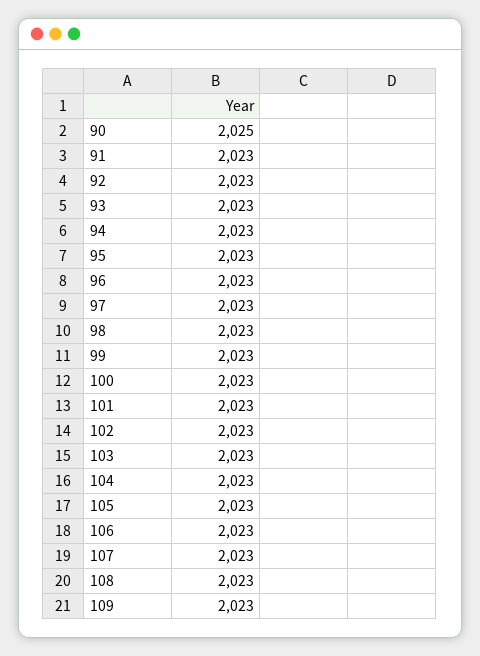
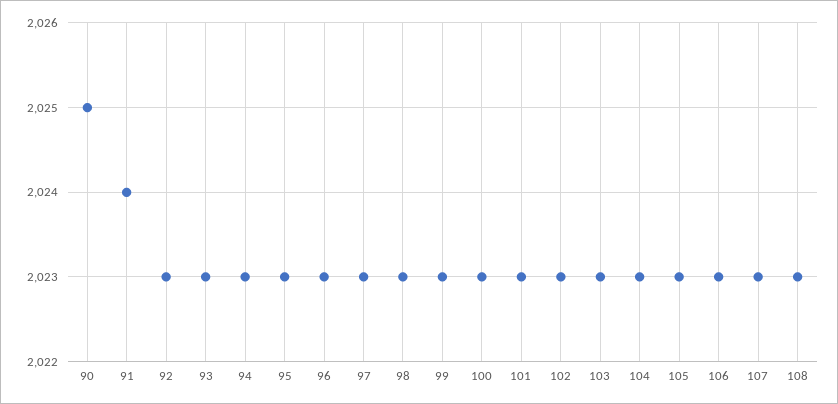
  {
    "90": 2025,
-   "91": 2023,
+   "91": 2024,
    "92": 2023,
    "93": 2023,
    "94": 2023,
    "95": 2023,
    "96": 2023,
    "97": 2023,
    "98": 2023,
    "99": 2023,
    "100": 2023,
    "101": 2023,
    "102": 2023,
    "103": 2023,
    "104": 2023,
    "105": 2023,
    "106": 2023,
    "107": 2023,
-   "108": 2023,
+   "108": 2023
-   "109": 2023
  }

